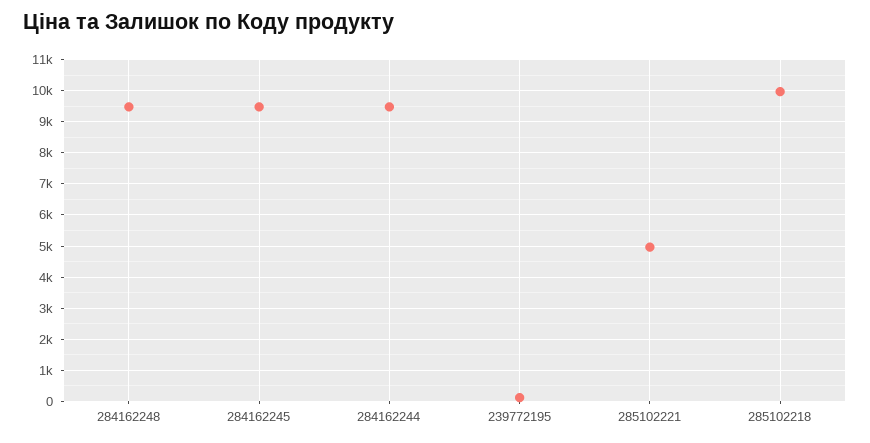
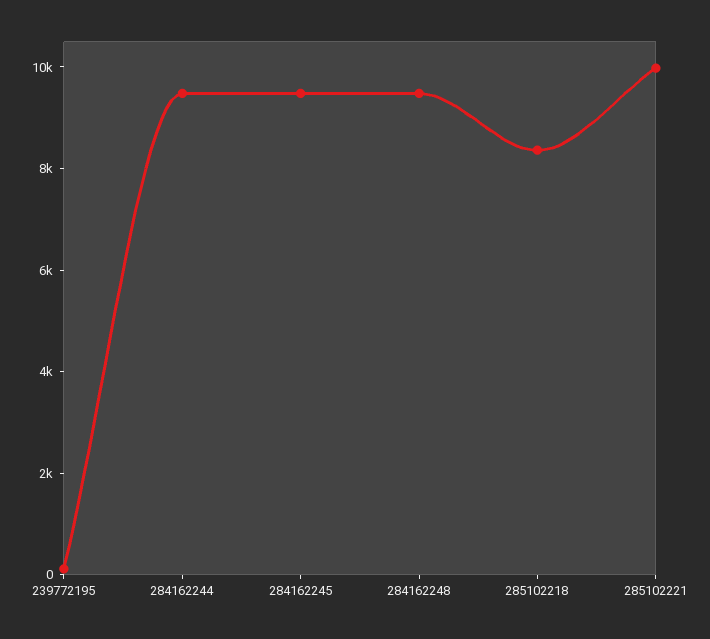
  {
    "284162248": 9400,
    "284162245": 9400,
    "284162244": 9400,
    "239772195": 200,
-   "285102221": 5000,
+   "285102221": 10000,
-   "285102218": 10000
+   "285102218": 8500
  }

